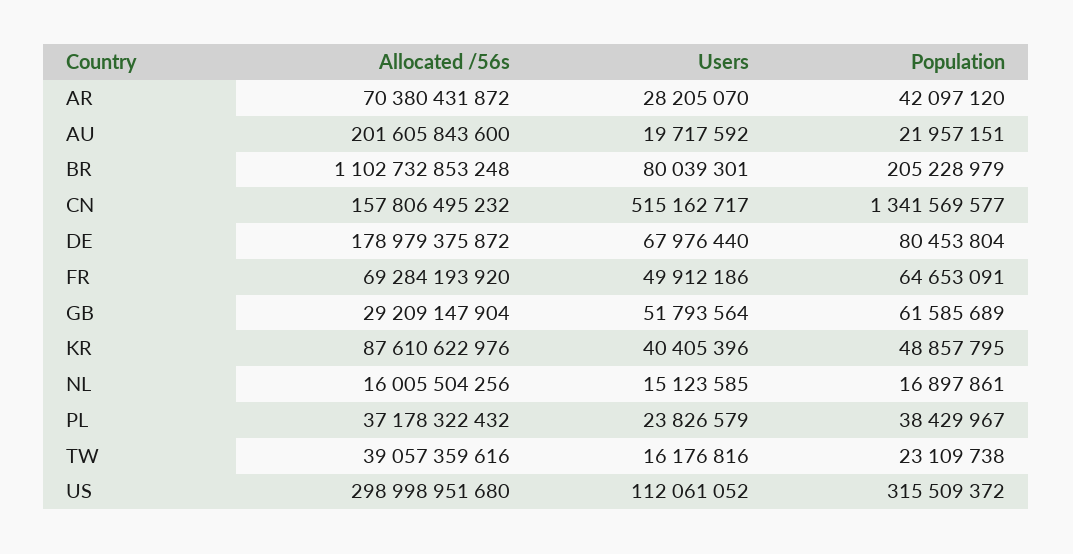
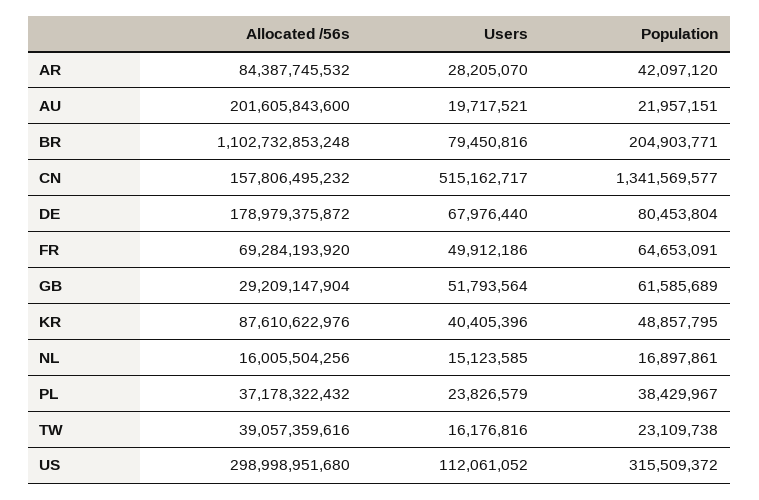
  {
    "Allocated /56s": {
-     "AR": 70380431872,
+     "AR": 84387745532,
      "AU": 201605843600,
      "BR": 1102732853248,
      "CN": 157806495232,
      "DE": 178979375872,
      "FR": 69284193920,
      "GB": 29209147904,
      "KR": 87610622976,
      "NL": 16005504256,
      "PL": 37178322432,
      "TW": 39057359616,
      "US": 298998951680
    },
    "Users": {
      "AR": 28205070,
-     "AU": 19717592,
+     "AU": 19717521,
-     "BR": 80039301,
+     "BR": 79450816,
      "CN": 515162717,
      "DE": 67976440,
      "FR": 49912186,
      "GB": 51793564,
      "KR": 40405396,
      "NL": 15123585,
      "PL": 23826579,
      "TW": 16176816,
      "US": 112061052
    },
    "Population": {
      "AR": 42097120,
      "AU": 21957151,
-     "BR": 205228979,
+     "BR": 204903771,
      "CN": 1341569577,
      "DE": 80453804,
      "FR": 64653091,
      "GB": 61585689,
      "KR": 48857795,
      "NL": 16897861,
      "PL": 38429967,
      "TW": 23109738,
      "US": 315509372
    }
  }

